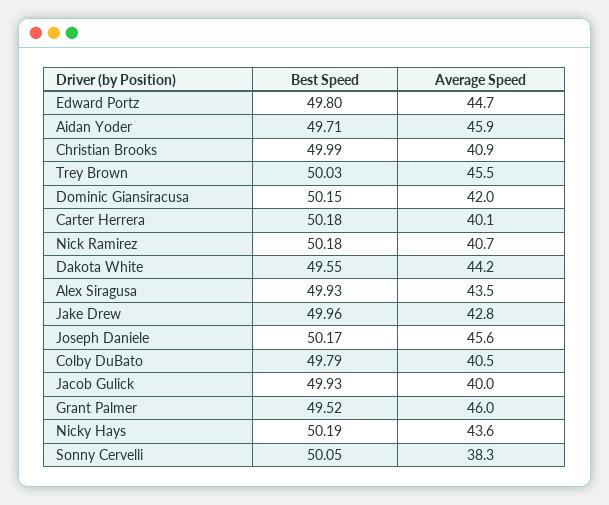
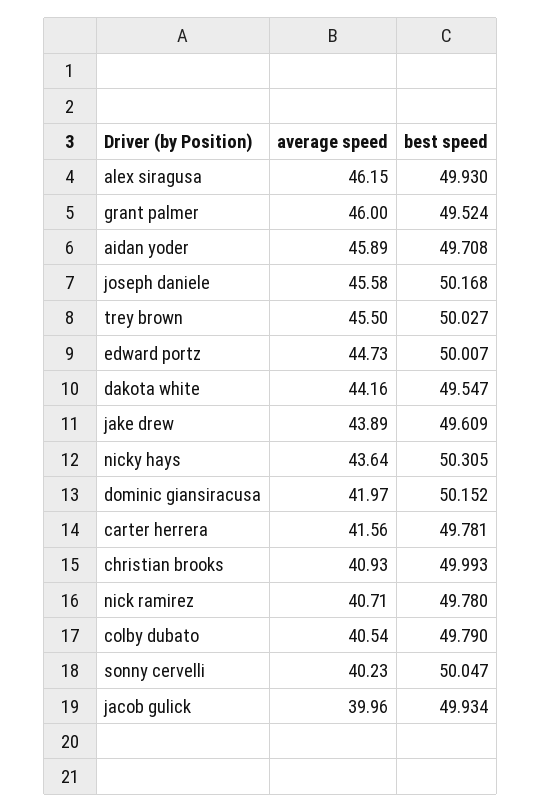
  {
    "Best Speed": {
-     "Edward Portz": 49.8,
+     "Edward Portz": 50.007,
      "Aidan Yoder": 49.708,
      "Christian Brooks": 49.993,
      "Trey Brown": 50.027,
      "Dominic Giansiracusa": 50.152,
-     "Carter Herrera": 50.18,
+     "Carter Herrera": 49.781,
-     "Nick Ramirez": 50.18,
+     "Nick Ramirez": 49.78,
      "Dakota White": 49.547,
      "Alex Siragusa": 49.93,
-     "Jake Drew": 49.96,
+     "Jake Drew": 49.609,
      "Joseph Daniele": 50.168,
      "Colby DuBato": 49.79,
      "Jacob Gulick": 49.934,
      "Grant Palmer": 49.524,
-     "Nicky Hays": 50.19,
+     "Nicky Hays": 50.305,
      "Sonny Cervelli": 50.047
    },
    "Average Speed": {
      "Edward Portz": 44.73,
      "Aidan Yoder": 45.89,
      "Christian Brooks": 40.93,
      "Trey Brown": 45.5,
      "Dominic Giansiracusa": 41.97,
-     "Carter Herrera": 40.1,
+     "Carter Herrera": 41.56,
      "Nick Ramirez": 40.71,
      "Dakota White": 44.16,
-     "Alex Siragusa": 43.5,
+     "Alex Siragusa": 46.15,
-     "Jake Drew": 42.8,
+     "Jake Drew": 43.89,
      "Joseph Daniele": 45.58,
      "Colby DuBato": 40.54,
      "Jacob Gulick": 39.96,
      "Grant Palmer": 46,
      "Nicky Hays": 43.64,
-     "Sonny Cervelli": 38.3
+     "Sonny Cervelli": 40.23
    }
  }

